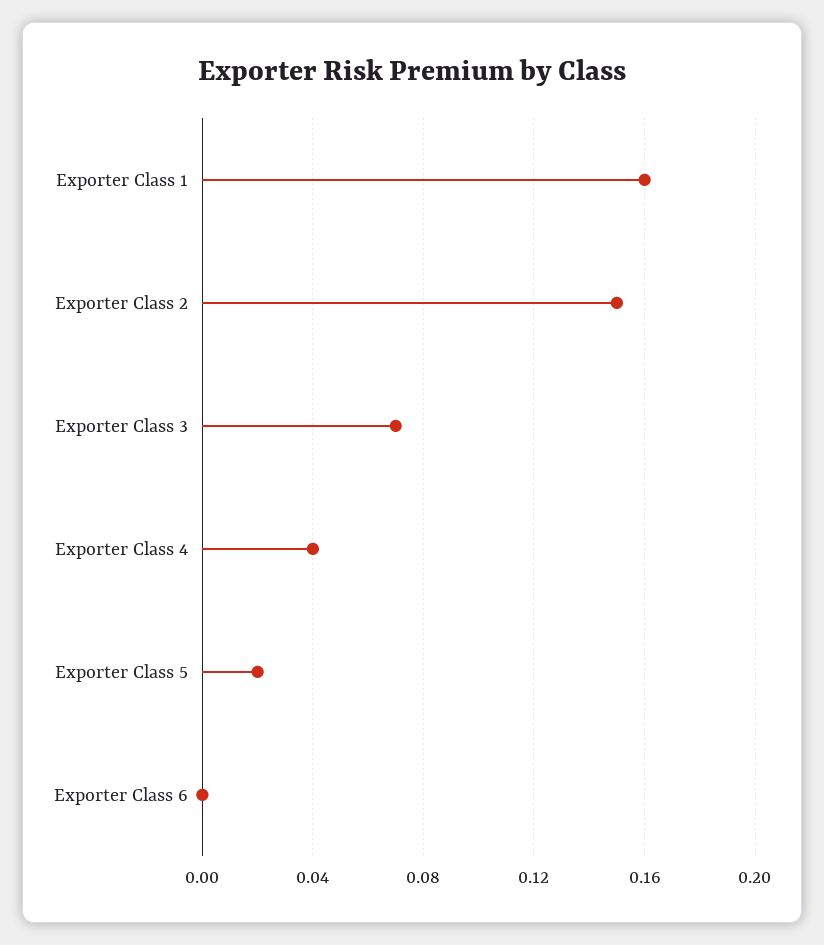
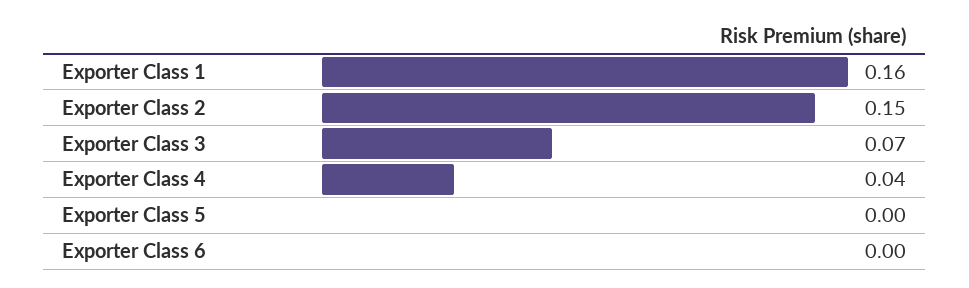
  {
    "Exporter Class 1": 0.16,
    "Exporter Class 2": 0.15,
    "Exporter Class 3": 0.07,
    "Exporter Class 4": 0.04,
-   "Exporter Class 5": 0.02,
+   "Exporter Class 5": 0,
    "Exporter Class 6": 0
  }

